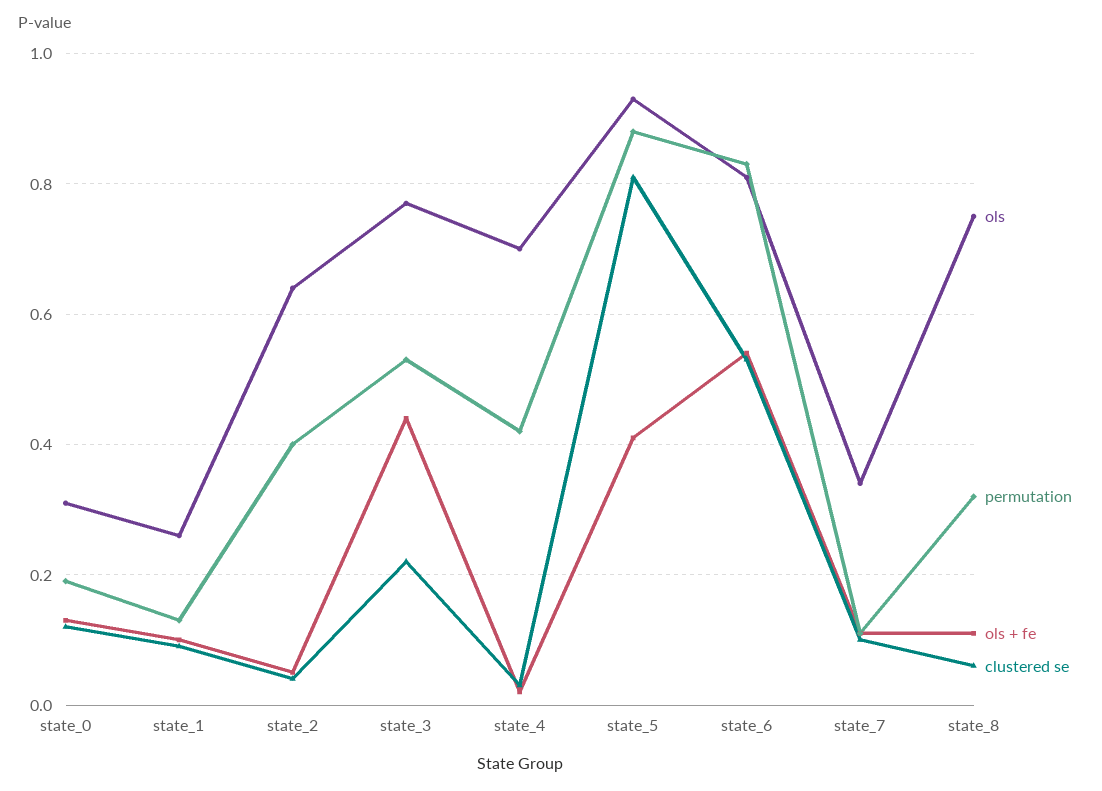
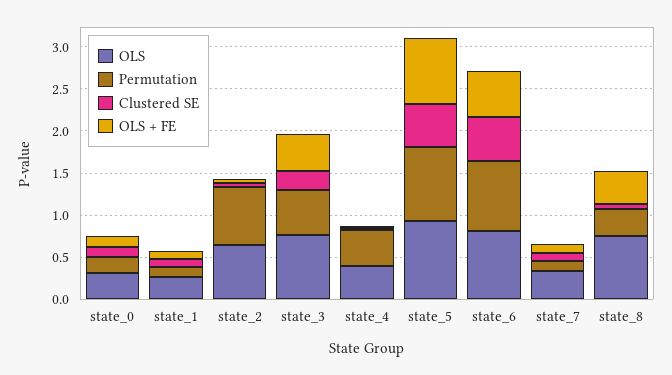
  {
    "ols": {
      "state_0": 0.3,
      "state_1": 0.25,
      "state_2": 0.65,
      "state_3": 0.75,
-     "state_4": 0.7,
+     "state_4": 0.4,
      "state_5": 0.95,
      "state_6": 0.8,
      "state_7": 0.35,
      "state_8": 0.75
    },
    "permutation": {
      "state_0": 0.2,
      "state_1": 0.15,
-     "state_2": 0.4,
+     "state_2": 0.7,
      "state_3": 0.55,
      "state_4": 0.4,
      "state_5": 0.9,
      "state_6": 0.85,
      "state_7": 0.1,
      "state_8": 0.3
    },
    "ols + fe": {
      "state_0": 0.15,
      "state_1": 0.1,
      "state_2": 0.05,
      "state_3": 0.45,
      "state_4": 0,
-     "state_5": 0.4,
+     "state_5": 0.8,
      "state_6": 0.55,
      "state_7": 0.1,
-     "state_8": 0.1
+     "state_8": 0.4
    },
    "clustered se": {
      "state_0": 0.1,
      "state_1": 0.1,
      "state_2": 0.05,
      "state_3": 0.2,
      "state_4": 0.05,
-     "state_5": 0.8,
+     "state_5": 0.5,
      "state_6": 0.55,
      "state_7": 0.1,
      "state_8": 0.05
    }
  }

